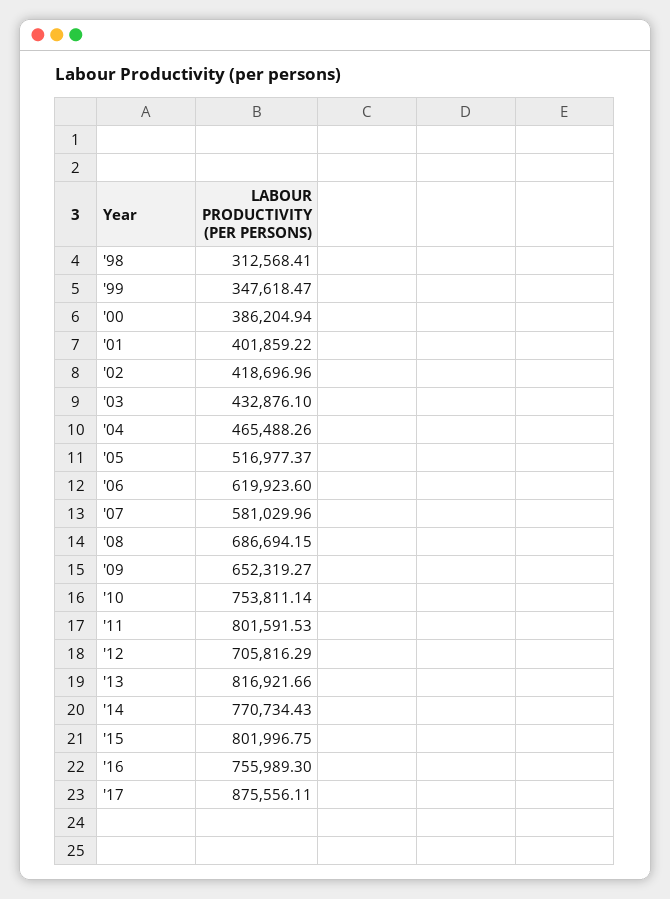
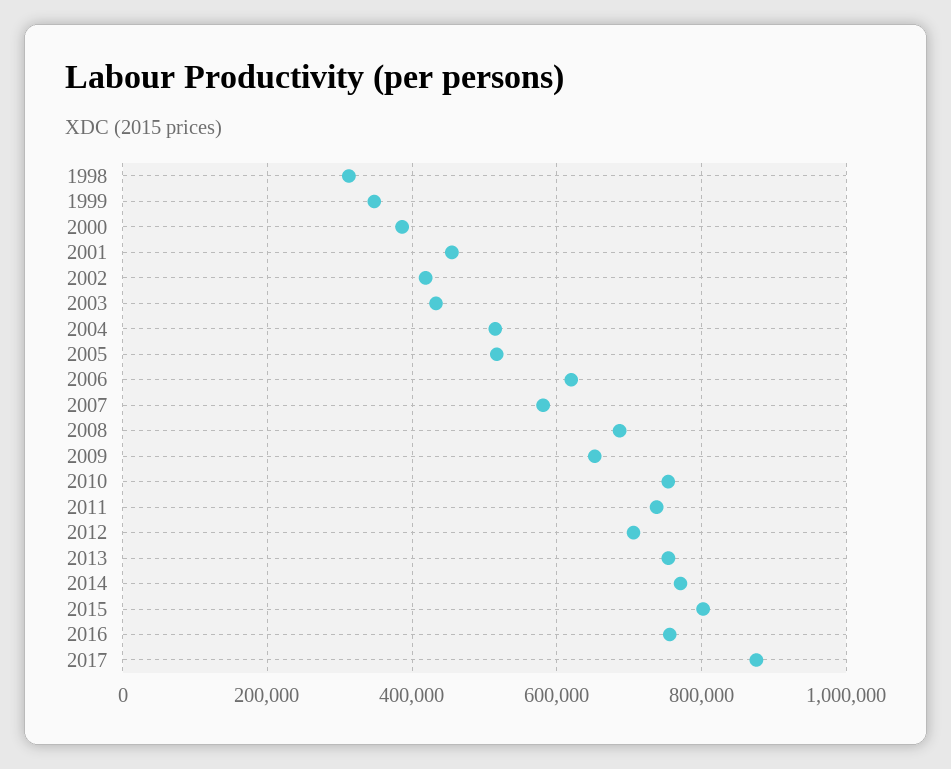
  {
    "'98": 312568.41,
    "'99": 347618.47,
    "'00": 386204.94,
-   "'01": 401859.22,
+   "'01": 460000,
    "'02": 418696.96,
    "'03": 432876.1,
-   "'04": 465488.26,
+   "'04": 520000,
    "'05": 516977.37,
    "'06": 619923.6,
    "'07": 581029.96,
    "'08": 686694.15,
    "'09": 652319.27,
    "'10": 753811.14,
-   "'11": 801591.53,
+   "'11": 740000,
    "'12": 705816.29,
-   "'13": 816921.66,
+   "'13": 760000,
    "'14": 770734.43,
    "'15": 801996.75,
    "'16": 755989.3,
    "'17": 875556.11
  }

